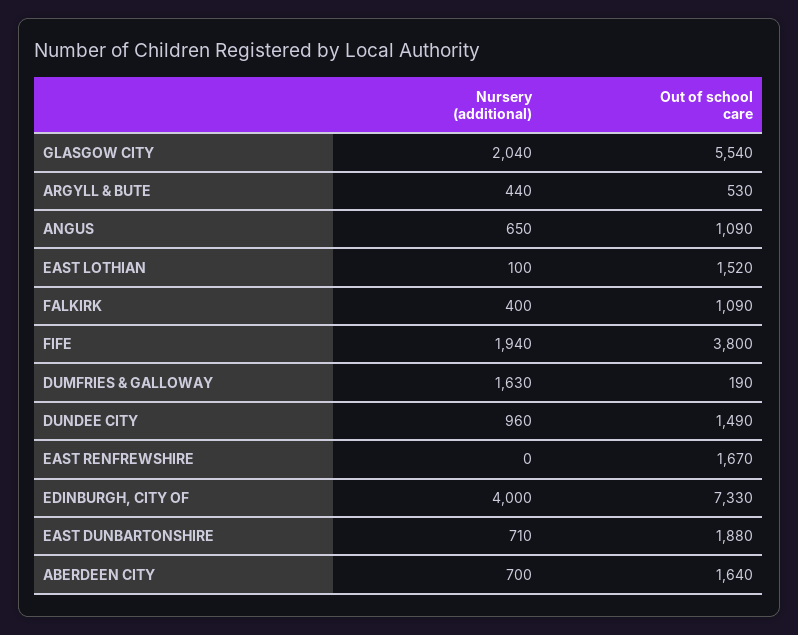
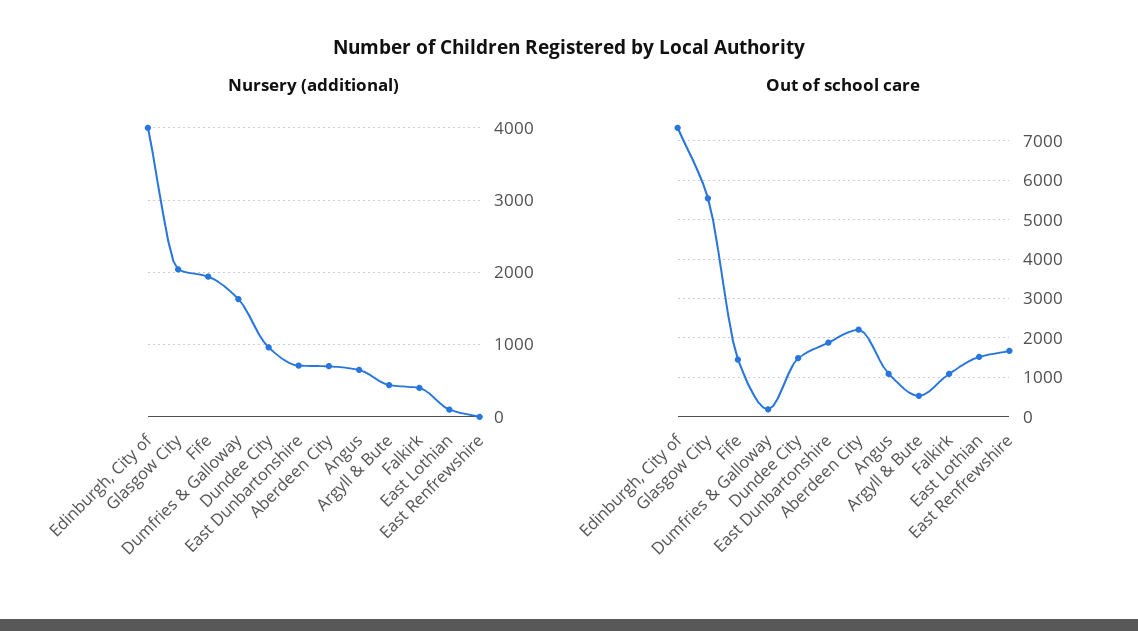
  {
    "Nursery (additional)": {
      "GLASGOW CITY": 2040,
      "ARGYLL & BUTE": 440,
      "ANGUS": 650,
      "EAST LOTHIAN": 100,
      "FALKIRK": 400,
      "FIFE": 1940,
      "DUMFRIES & GALLOWAY": 1630,
      "DUNDEE CITY": 960,
      "EAST RENFREWSHIRE": 0,
      "EDINBURGH, CITY OF": 4000,
      "EAST DUNBARTONSHIRE": 710,
      "ABERDEEN CITY": 700
    },
    "Out of school care": {
      "GLASGOW CITY": 5540,
      "ARGYLL & BUTE": 530,
      "ANGUS": 1090,
      "EAST LOTHIAN": 1520,
      "FALKIRK": 1090,
-     "FIFE": 3800,
+     "FIFE": 1400,
      "DUMFRIES & GALLOWAY": 190,
      "DUNDEE CITY": 1490,
      "EAST RENFREWSHIRE": 1670,
      "EDINBURGH, CITY OF": 7330,
      "EAST DUNBARTONSHIRE": 1880,
-     "ABERDEEN CITY": 1640
+     "ABERDEEN CITY": 2200
    }
  }

